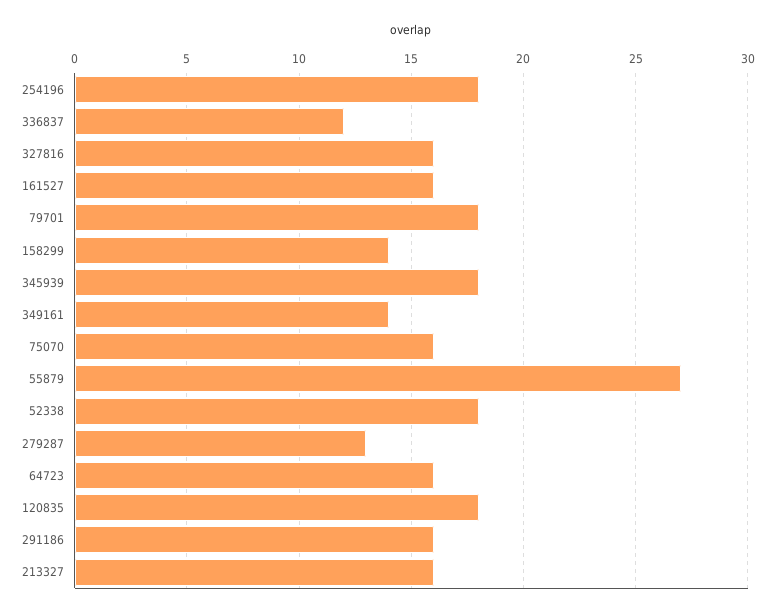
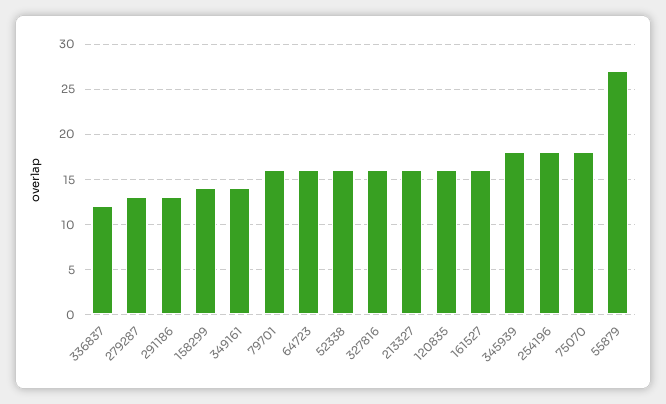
  {
    "254196": 18,
    "336837": 12,
    "327816": 16,
    "161527": 16,
-   "79701": 18,
+   "79701": 16,
    "158299": 14,
    "345939": 18,
    "349161": 14,
-   "75070": 16,
+   "75070": 18,
    "55879": 27,
-   "52338": 18,
+   "52338": 16,
    "279287": 13,
    "64723": 16,
-   "120835": 18,
+   "120835": 16,
-   "291186": 16,
+   "291186": 13,
    "213327": 16
  }

